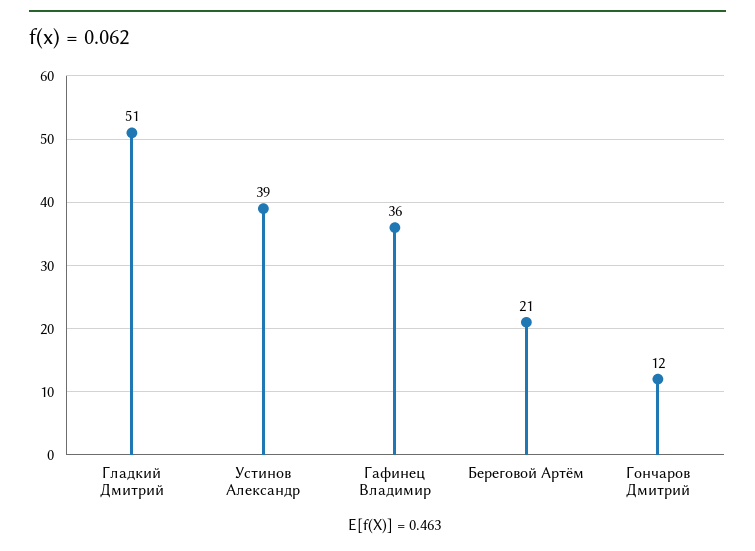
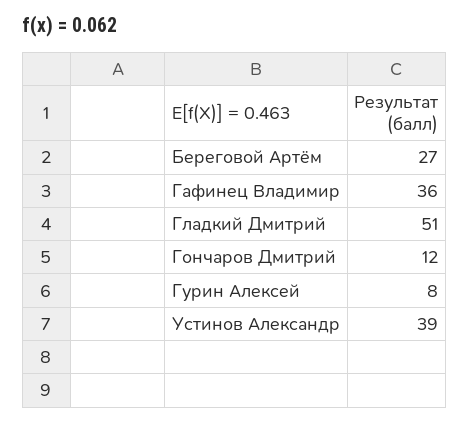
  {
    "Гладкий Дмитрий": 51,
    "Устинов Александр": 39,
    "Гафинец Владимир": 36,
-   "Береговой Артём": 21,
+   "Береговой Артём": 27,
-   "Гончаров Дмитрий": 12
+   "Гончаров Дмитрий": 12,
+   "Гурин Алексей": 8
  }

